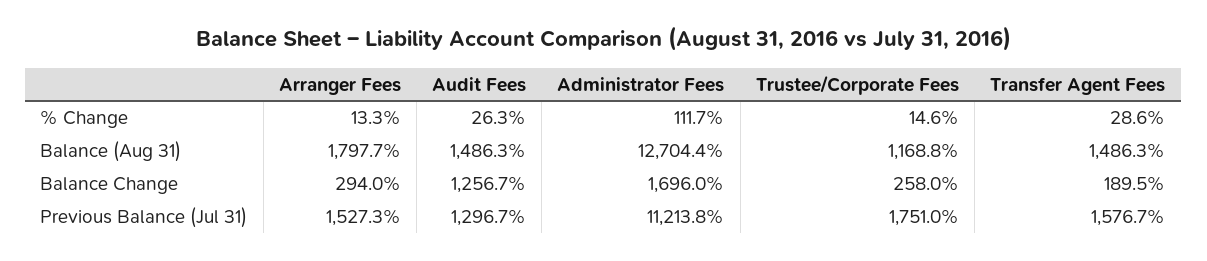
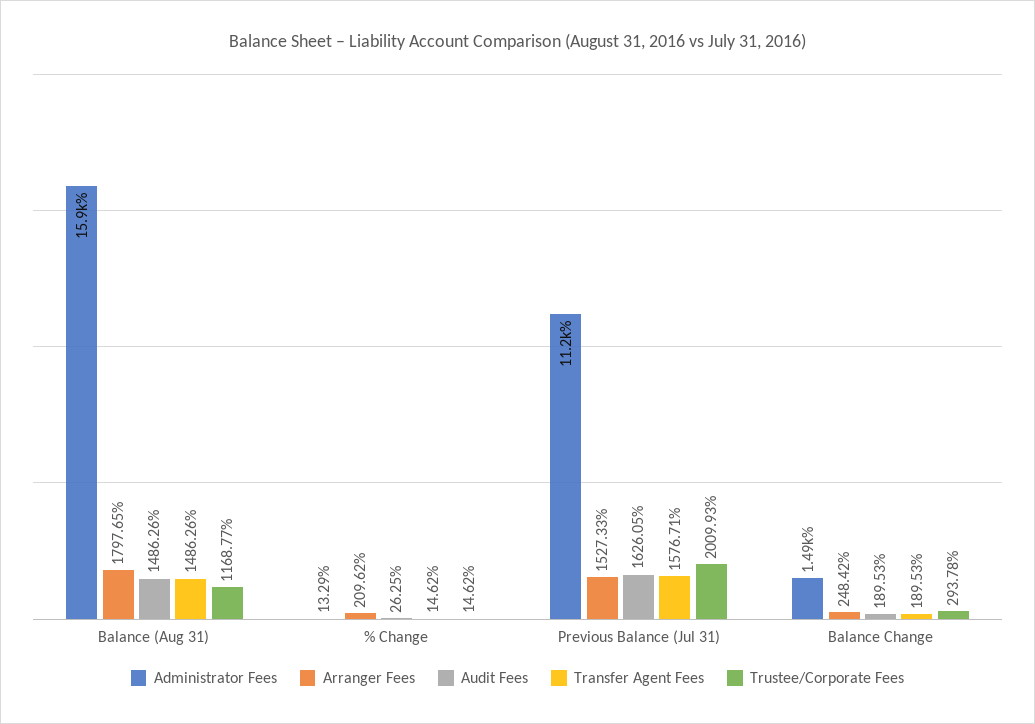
  {
    "Arranger Fees": {
-     "% Change": 13.3,
+     "% Change": 209.62,
      "Balance (Aug 31)": 1797.65,
-     "Balance Change": 294,
+     "Balance Change": 248.42,
      "Previous Balance (Jul 31)": 1527.33
    },
    "Audit Fees": {
      "% Change": 26.25,
      "Balance (Aug 31)": 1486.26,
-     "Balance Change": 1256.7,
+     "Balance Change": 189.53,
-     "Previous Balance (Jul 31)": 1296.7
+     "Previous Balance (Jul 31)": 1626.05
    },
    "Administrator Fees": {
-     "% Change": 111.7,
+     "% Change": 13.29,
-     "Balance (Aug 31)": 12704.4,
+     "Balance (Aug 31)": 15900,
-     "Balance Change": 1696,
+     "Balance Change": 1490,
      "Previous Balance (Jul 31)": 11213.8
    },
    "Trustee/Corporate Fees": {
      "% Change": 14.62,
      "Balance (Aug 31)": 1168.77,
-     "Balance Change": 258,
+     "Balance Change": 293.78,
-     "Previous Balance (Jul 31)": 1751
+     "Previous Balance (Jul 31)": 2009.93
    },
    "Transfer Agent Fees": {
-     "% Change": 28.6,
+     "% Change": 14.62,
      "Balance (Aug 31)": 1486.26,
      "Balance Change": 189.53,
      "Previous Balance (Jul 31)": 1576.71
    }
  }

